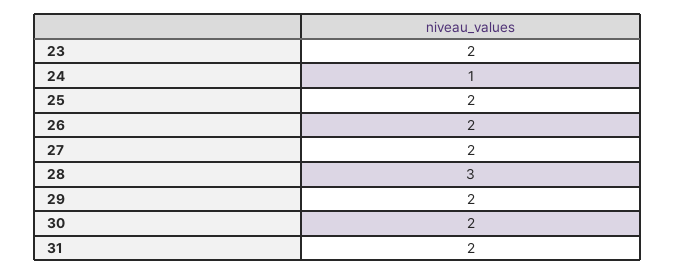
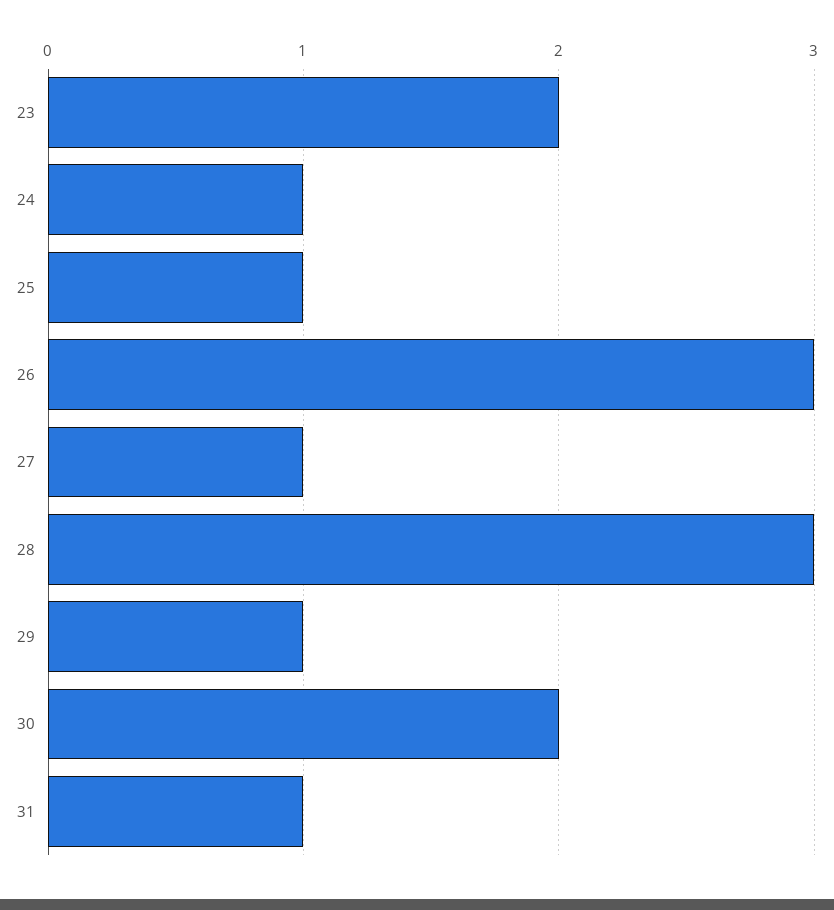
  {
    "23": 2,
    "24": 1,
-   "25": 2,
+   "25": 1,
-   "26": 2,
+   "26": 3,
-   "27": 2,
+   "27": 1,
    "28": 3,
-   "29": 2,
+   "29": 1,
    "30": 2,
-   "31": 2
+   "31": 1
  }

